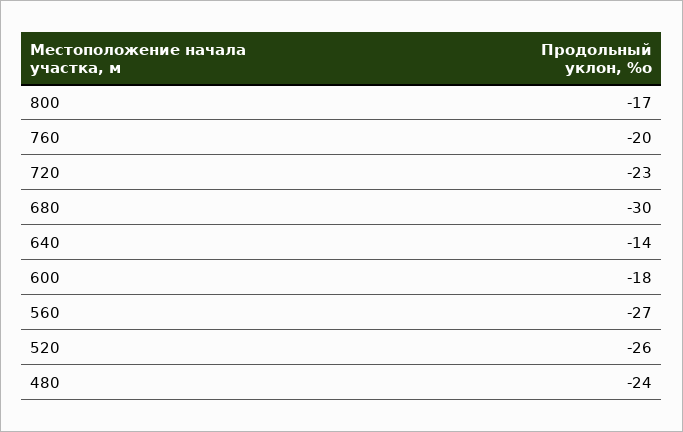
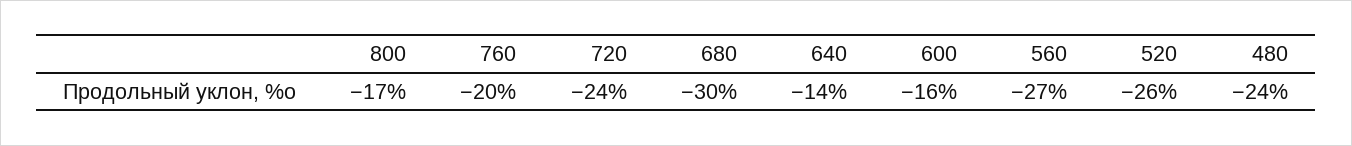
  {
    "800": -17,
    "760": -20,
-   "720": -23,
+   "720": -24,
    "680": -30,
    "640": -14,
-   "600": -18,
+   "600": -16,
    "560": -27,
    "520": -26,
    "480": -24
  }

